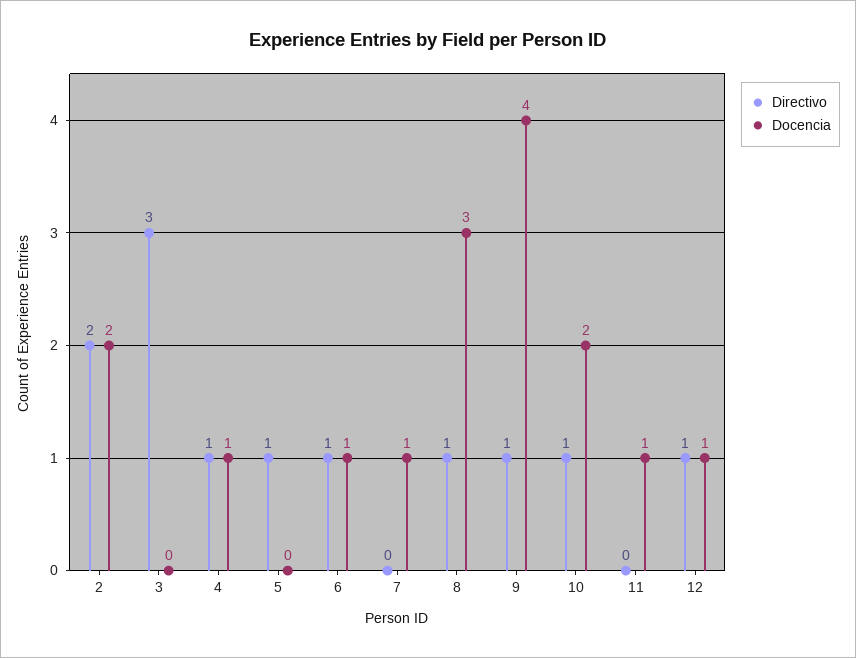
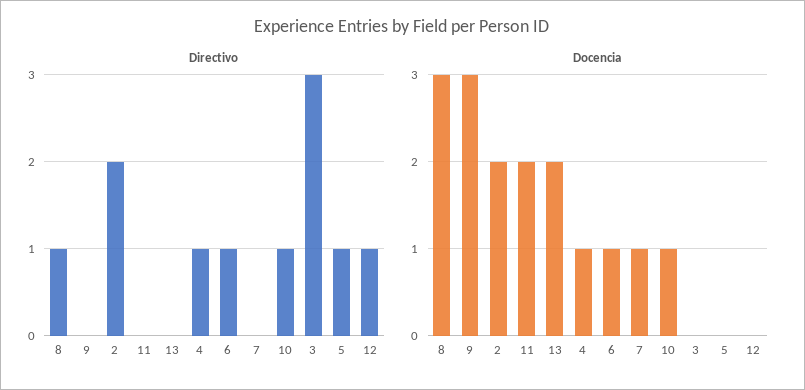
  {
    "Directivo": {
      "2": 2,
      "3": 3,
      "4": 1,
      "5": 1,
      "6": 1,
      "7": 0,
      "8": 1,
-     "9": 1,
+     "9": 0,
      "10": 1,
      "11": 0,
-     "12": 1
+     "12": 1,
+     "13": 0
    },
    "Docencia": {
      "2": 2,
      "3": 0,
      "4": 1,
      "5": 0,
      "6": 1,
      "7": 1,
      "8": 3,
-     "9": 4,
+     "9": 3,
-     "10": 2,
+     "10": 1,
-     "11": 1,
+     "11": 2,
-     "12": 1
+     "12": 0,
+     "13": 2
    }
  }

